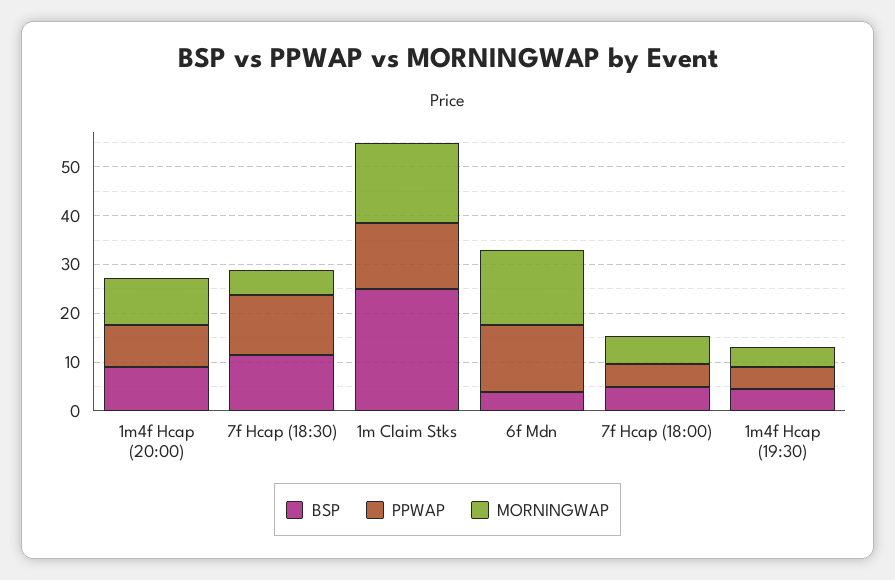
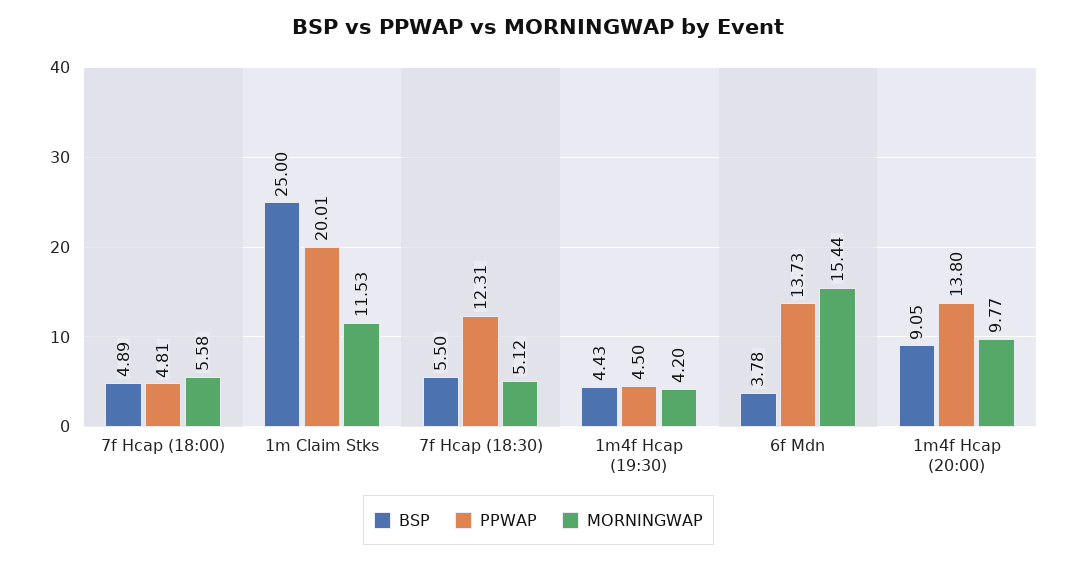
  {
    "BSP": {
      "1m4f Hcap (20:00)": 9.05,
-     "7f Hcap (18:30)": 12,
+     "7f Hcap (18:30)": 5.5,
      "1m Claim Stks": 25,
      "6f Mdn": 3.78,
      "7f Hcap (18:00)": 4.89,
      "1m4f Hcap (19:30)": 4.43
    },
    "PPWAP": {
-     "1m4f Hcap (20:00)": 8,
+     "1m4f Hcap (20:00)": 13.8,
      "7f Hcap (18:30)": 12.31,
-     "1m Claim Stks": 14,
+     "1m Claim Stks": 20.01,
      "6f Mdn": 13.73,
      "7f Hcap (18:00)": 4.81,
      "1m4f Hcap (19:30)": 4.5
    },
    "MORNINGWAP": {
      "1m4f Hcap (20:00)": 9.77,
      "7f Hcap (18:30)": 5.12,
-     "1m Claim Stks": 16,
+     "1m Claim Stks": 11.53,
      "6f Mdn": 15.44,
      "7f Hcap (18:00)": 5.58,
      "1m4f Hcap (19:30)": 4.2
    }
  }

